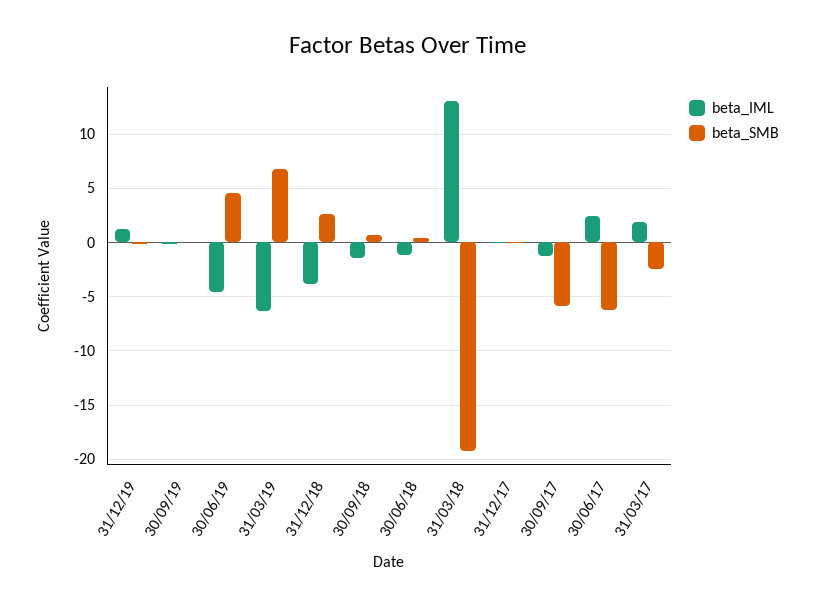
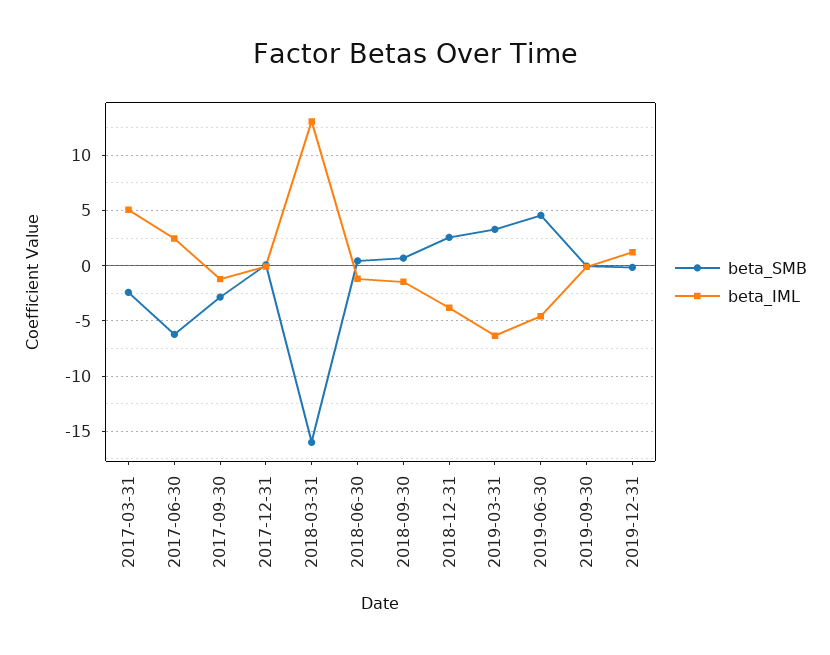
  {
    "beta_IML": {
      "31/12/19": 1,
      "30/09/19": 0,
      "30/06/19": -5,
      "31/03/19": -6,
      "31/12/18": -4,
      "30/09/18": -1,
      "30/06/18": -1,
      "31/03/18": 13,
      "31/12/17": 0,
      "30/09/17": -1,
      "30/06/17": 2,
-     "31/03/17": 2
+     "31/03/17": 5
    },
    "beta_SMB": {
      "31/12/19": 0,
      "30/09/19": 0,
      "30/06/19": 5,
-     "31/03/19": 7,
+     "31/03/19": 3,
      "31/12/18": 3,
      "30/09/18": 1,
      "30/06/18": 0,
-     "31/03/18": -19,
+     "31/03/18": -16,
      "31/12/17": 0,
-     "30/09/17": -6,
+     "30/09/17": -3,
      "30/06/17": -6,
      "31/03/17": -2
    }
  }

